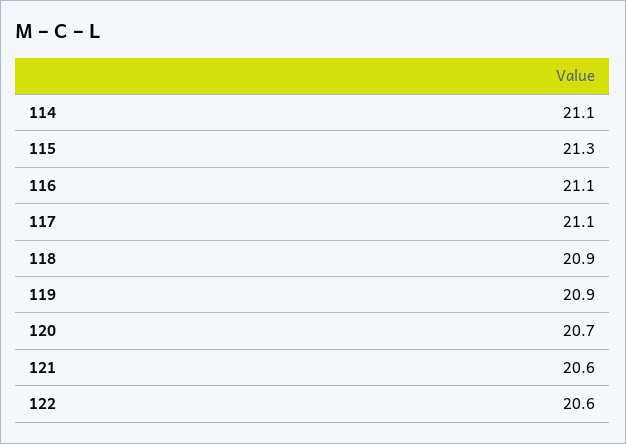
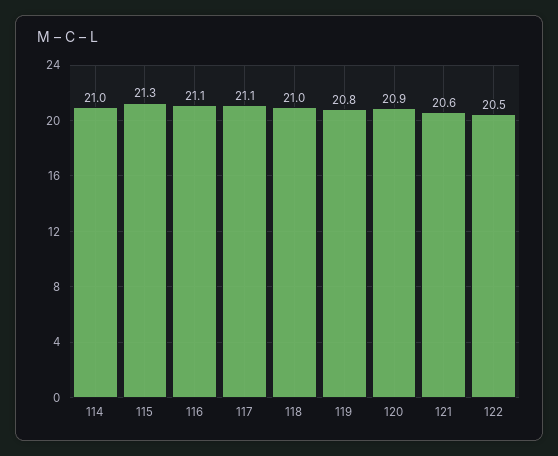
  {
-   "114": 21.1,
+   "114": 21,
    "115": 21.3,
    "116": 21.1,
    "117": 21.1,
-   "118": 20.9,
+   "118": 21,
-   "119": 20.9,
+   "119": 20.8,
-   "120": 20.7,
+   "120": 20.9,
    "121": 20.6,
-   "122": 20.6
+   "122": 20.5
  }

